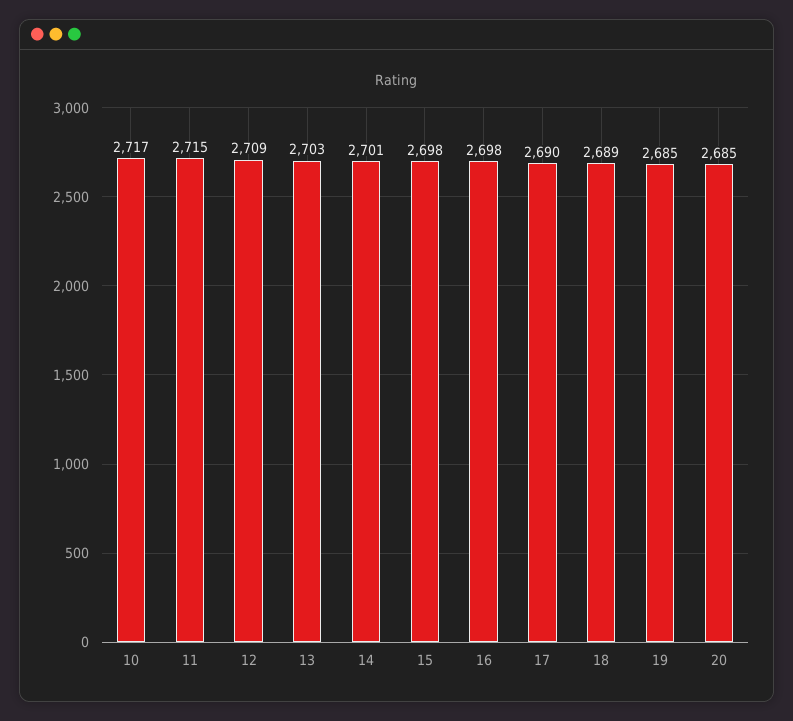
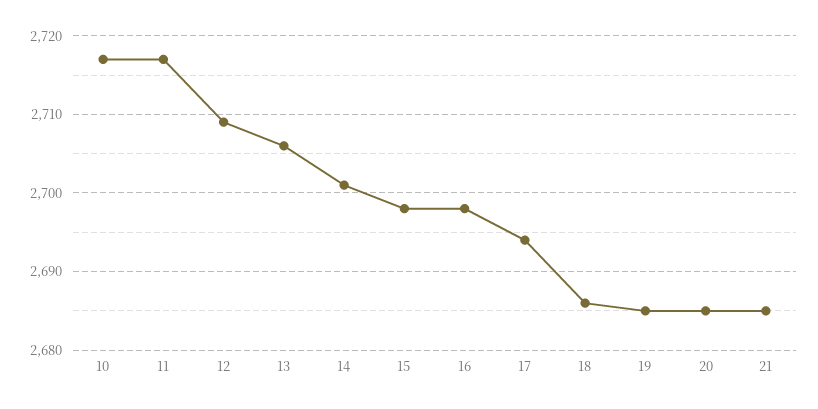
  {
    "10": 2717,
-   "11": 2715,
+   "11": 2717,
    "12": 2709,
-   "13": 2703,
+   "13": 2706,
    "14": 2701,
    "15": 2698,
    "16": 2698,
-   "17": 2690,
+   "17": 2694,
-   "18": 2689,
+   "18": 2686,
    "19": 2685,
-   "20": 2685
+   "20": 2685,
+   "21": 2685
  }

